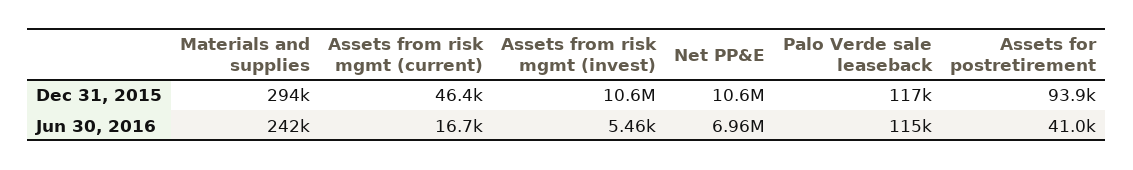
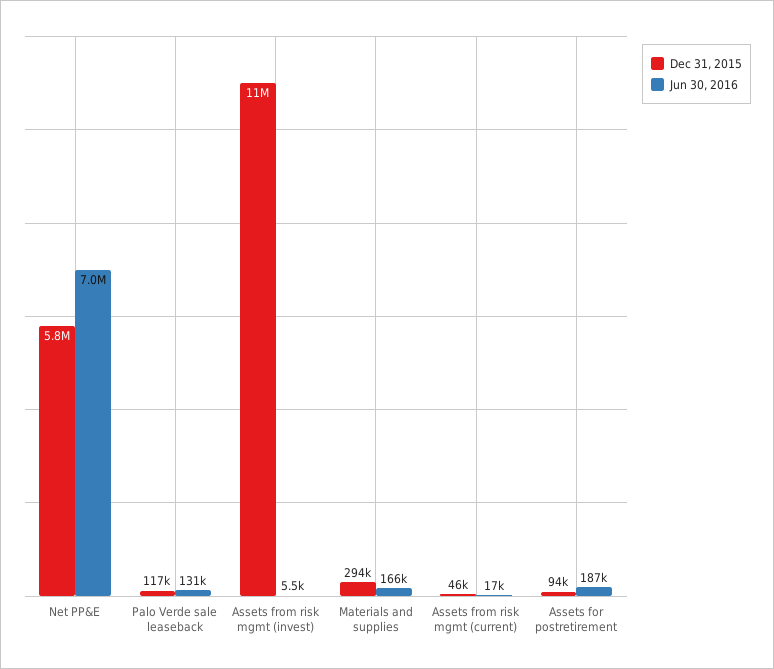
  {
    "Dec 31, 2015": {
      "Materials and supplies": 294000,
      "Assets from risk mgmt (current)": 46400,
      "Assets from risk mgmt (invest)": 10600000,
-     "Net PP&E": 10600000,
+     "Net PP&E": 5800000,
      "Palo Verde sale leaseback": 117000,
      "Assets for postretirement": 93900
    },
    "Jun 30, 2016": {
-     "Materials and supplies": 242000,
+     "Materials and supplies": 166000,
      "Assets from risk mgmt (current)": 16700,
      "Assets from risk mgmt (invest)": 5460,
      "Net PP&E": 6960000,
-     "Palo Verde sale leaseback": 115000,
+     "Palo Verde sale leaseback": 131000,
-     "Assets for postretirement": 41000
+     "Assets for postretirement": 187000
    }
  }

